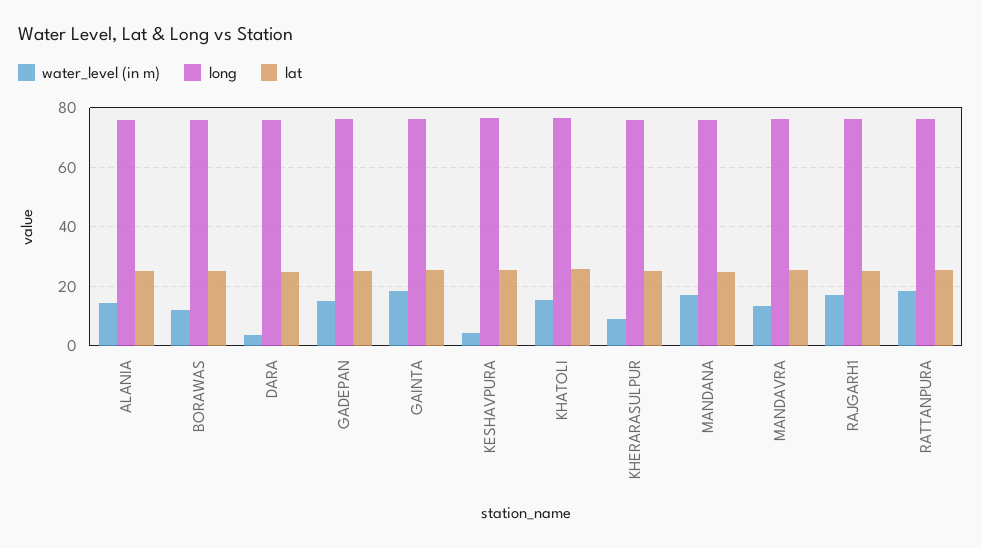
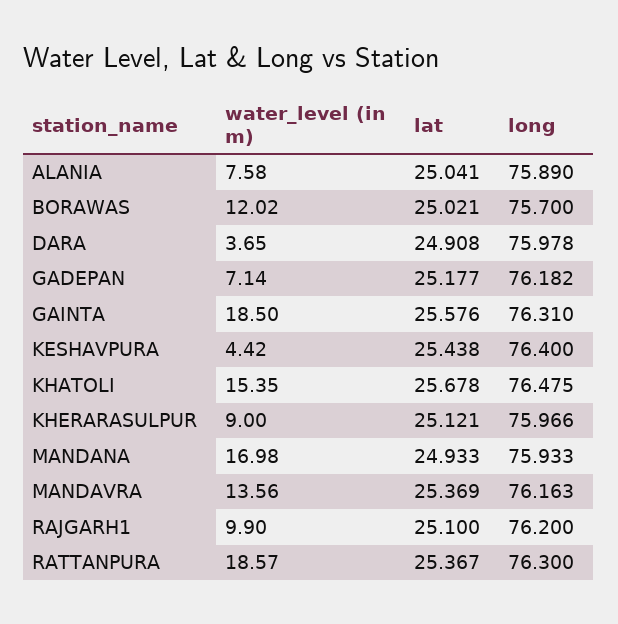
  {
    "water_level (in m)": {
-     "ALANIA": 15,
+     "ALANIA": 7.58,
      "BORAWAS": 12.02,
      "DARA": 3.65,
-     "GADEPAN": 15,
+     "GADEPAN": 7.14,
      "GAINTA": 18.5,
      "KESHAVPURA": 4.42,
      "KHATOLI": 15.35,
      "KHERARASULPUR": 9,
      "MANDANA": 16.98,
      "MANDAVRA": 13.56,
-     "RAJGARH1": 17.5,
+     "RAJGARH1": 9.9,
      "RATTANPURA": 18.57
    },
    "long": {
      "ALANIA": 75.89,
      "BORAWAS": 75.7,
      "DARA": 75.978,
      "GADEPAN": 76.182,
      "GAINTA": 76.31,
      "KESHAVPURA": 76.4,
      "KHATOLI": 76.475,
      "KHERARASULPUR": 75.966,
      "MANDANA": 75.933,
      "MANDAVRA": 76.163,
      "RAJGARH1": 76.2,
      "RATTANPURA": 76.3
    },
    "lat": {
      "ALANIA": 25.041,
      "BORAWAS": 25.021,
      "DARA": 24.908,
      "GADEPAN": 25.177,
      "GAINTA": 25.576,
      "KESHAVPURA": 25.438,
      "KHATOLI": 25.678,
      "KHERARASULPUR": 25.121,
      "MANDANA": 24.933,
      "MANDAVRA": 25.369,
      "RAJGARH1": 25.1,
      "RATTANPURA": 25.367
    }
  }

